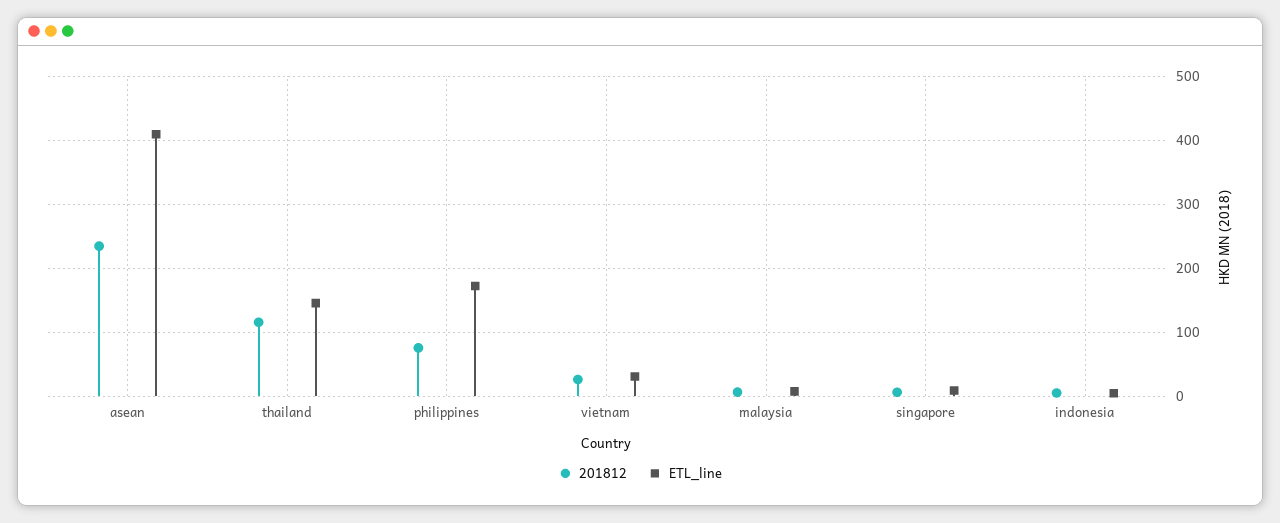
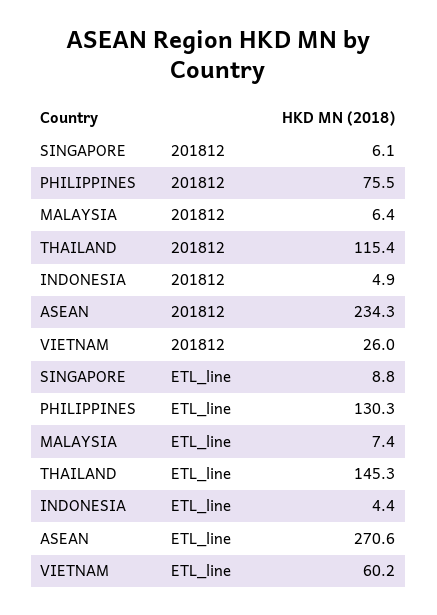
  {
    "201812": {
      "asean": 234.3,
      "thailand": 115.4,
      "philippines": 75.5,
      "vietnam": 26,
      "malaysia": 6.4,
      "singapore": 6.1,
      "indonesia": 4.9
    },
    "ETL_line": {
-     "asean": 410,
+     "asean": 270.6,
      "thailand": 145.3,
-     "philippines": 170,
+     "philippines": 130.3,
-     "vietnam": 30,
+     "vietnam": 60.2,
      "malaysia": 7.4,
      "singapore": 8.8,
      "indonesia": 4.4
    }
  }

